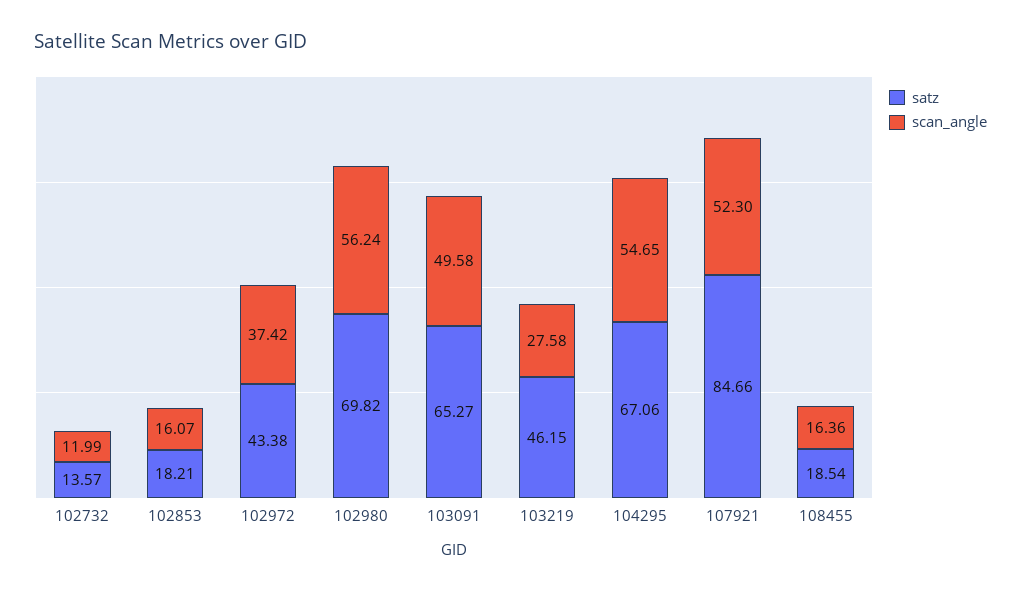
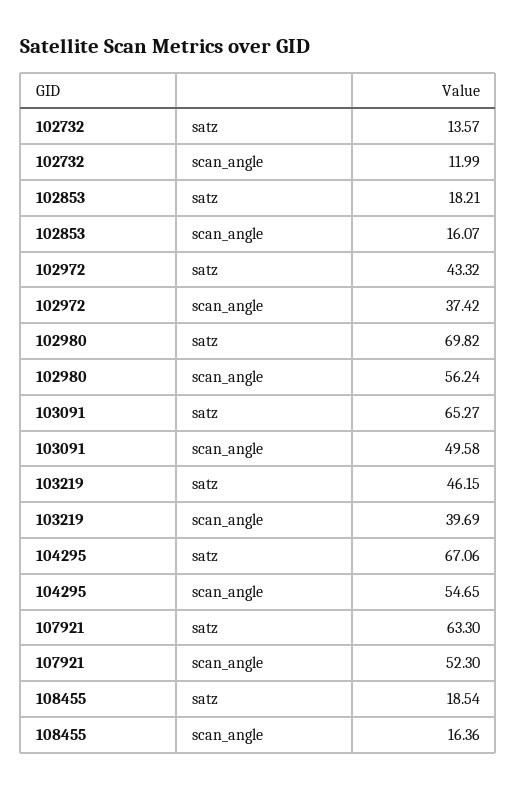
  {
    "satz": {
      "102732": 13.57,
      "102853": 18.21,
-     "102972": 43.38,
+     "102972": 43.32,
      "102980": 69.82,
      "103091": 65.27,
      "103219": 46.15,
      "104295": 67.06,
-     "107921": 84.66,
+     "107921": 63.3,
      "108455": 18.54
    },
    "scan_angle": {
      "102732": 11.99,
      "102853": 16.07,
      "102972": 37.42,
      "102980": 56.24,
      "103091": 49.58,
-     "103219": 27.58,
+     "103219": 39.69,
      "104295": 54.65,
      "107921": 52.3,
      "108455": 16.36
    }
  }

